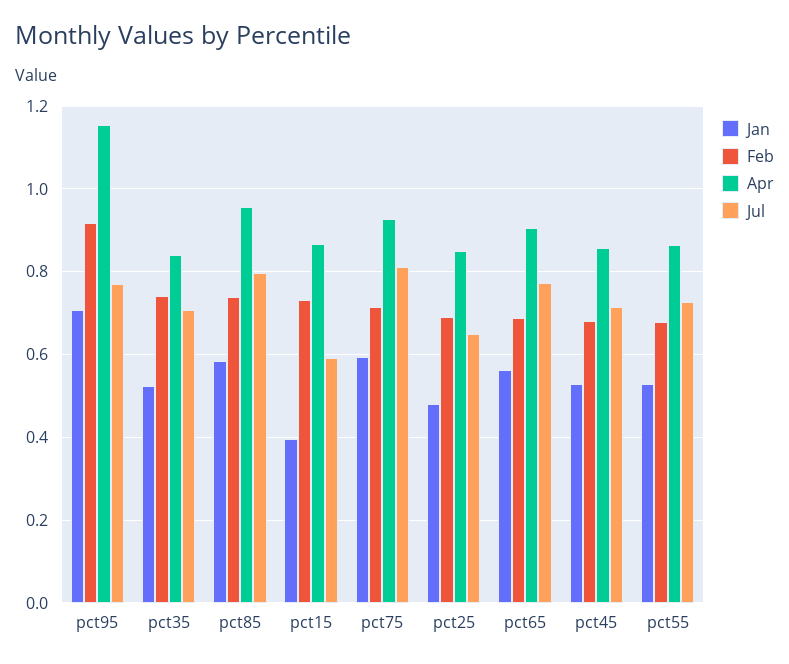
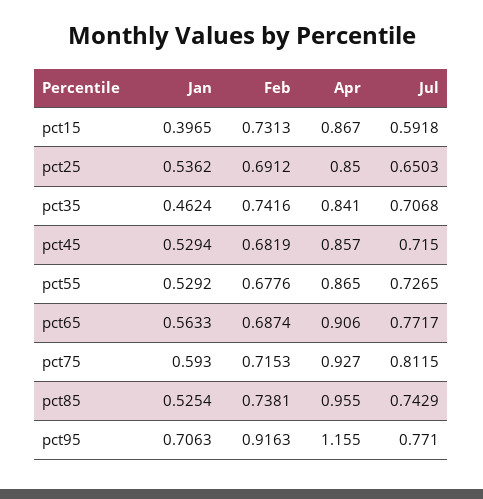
  {
    "Jan": {
      "pct95": 0.7063,
-     "pct35": 0.52,
+     "pct35": 0.4624,
-     "pct85": 0.58,
+     "pct85": 0.5254,
      "pct15": 0.3965,
      "pct75": 0.593,
-     "pct25": 0.48,
+     "pct25": 0.5362,
      "pct65": 0.5633,
      "pct45": 0.5294,
      "pct55": 0.5292
    },
    "Feb": {
      "pct95": 0.9163,
      "pct35": 0.7416,
      "pct85": 0.7381,
      "pct15": 0.7313,
      "pct75": 0.7153,
      "pct25": 0.6912,
      "pct65": 0.6874,
      "pct45": 0.6819,
      "pct55": 0.6776
    },
    "Apr": {
      "pct95": 1.155,
      "pct35": 0.841,
      "pct85": 0.955,
      "pct15": 0.867,
      "pct75": 0.927,
      "pct25": 0.85,
      "pct65": 0.906,
      "pct45": 0.857,
      "pct55": 0.865
    },
    "Jul": {
      "pct95": 0.771,
      "pct35": 0.7068,
-     "pct85": 0.8,
+     "pct85": 0.7429,
      "pct15": 0.5918,
      "pct75": 0.8115,
      "pct25": 0.6503,
      "pct65": 0.7717,
      "pct45": 0.715,
      "pct55": 0.7265
    }
  }

